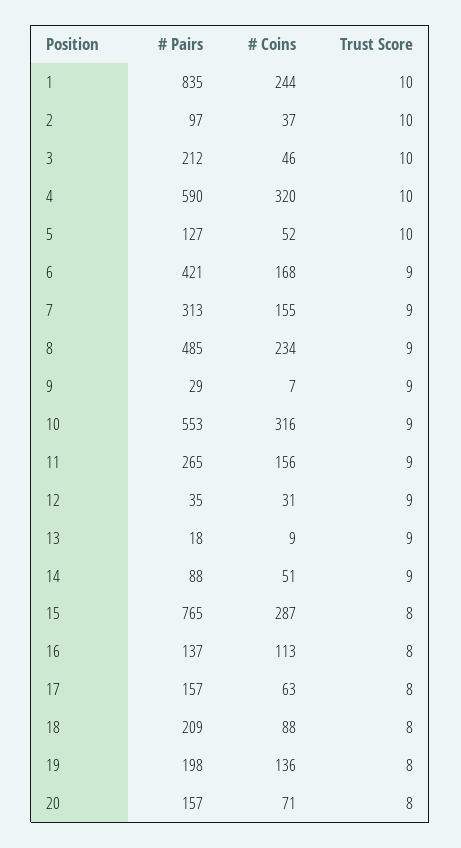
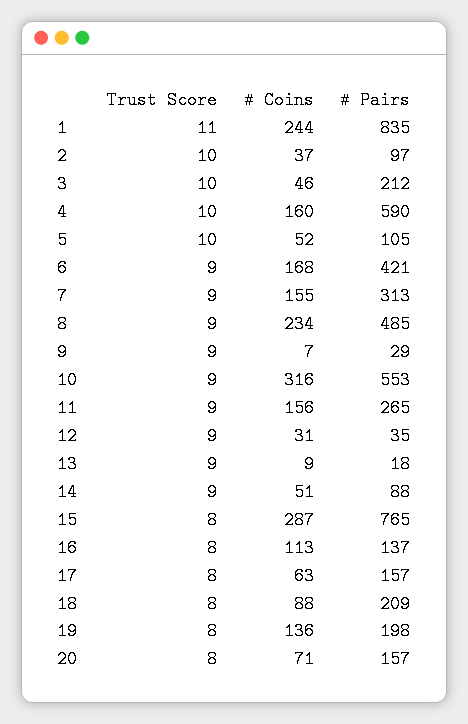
  {
    "# Pairs": {
      "1": 835,
      "2": 97,
      "3": 212,
      "4": 590,
-     "5": 127,
+     "5": 105,
      "6": 421,
      "7": 313,
      "8": 485,
      "9": 29,
      "10": 553,
      "11": 265,
      "12": 35,
      "13": 18,
      "14": 88,
      "15": 765,
      "16": 137,
      "17": 157,
      "18": 209,
      "19": 198,
      "20": 157
    },
    "# Coins": {
      "1": 244,
      "2": 37,
      "3": 46,
-     "4": 320,
+     "4": 160,
      "5": 52,
      "6": 168,
      "7": 155,
      "8": 234,
      "9": 7,
      "10": 316,
      "11": 156,
      "12": 31,
      "13": 9,
      "14": 51,
      "15": 287,
      "16": 113,
      "17": 63,
      "18": 88,
      "19": 136,
      "20": 71
    },
    "Trust Score": {
-     "1": 10,
+     "1": 11,
      "2": 10,
      "3": 10,
      "4": 10,
      "5": 10,
      "6": 9,
      "7": 9,
      "8": 9,
      "9": 9,
      "10": 9,
      "11": 9,
      "12": 9,
      "13": 9,
      "14": 9,
      "15": 8,
      "16": 8,
      "17": 8,
      "18": 8,
      "19": 8,
      "20": 8
    }
  }

